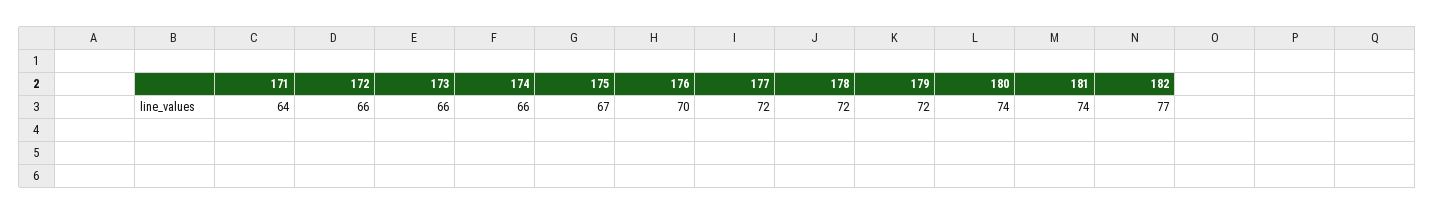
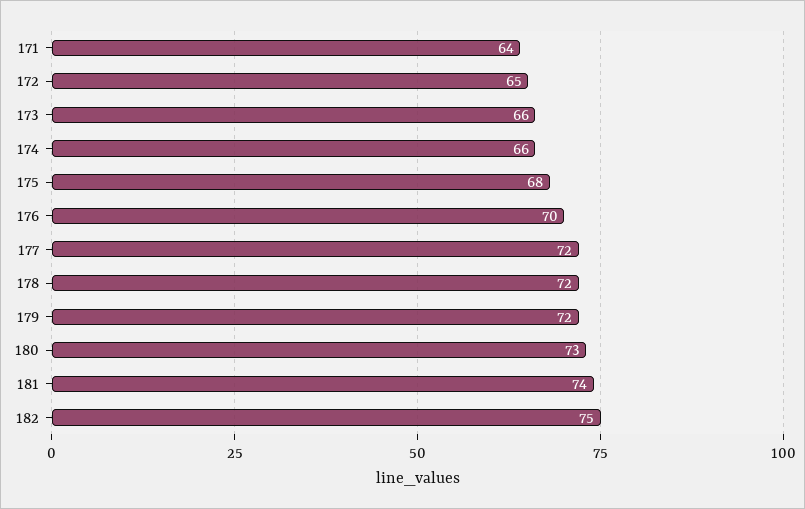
  {
    "171": 64,
-   "172": 66,
+   "172": 65,
    "173": 66,
    "174": 66,
-   "175": 67,
+   "175": 68,
    "176": 70,
    "177": 72,
    "178": 72,
    "179": 72,
-   "180": 74,
+   "180": 73,
    "181": 74,
-   "182": 77
+   "182": 75
  }

